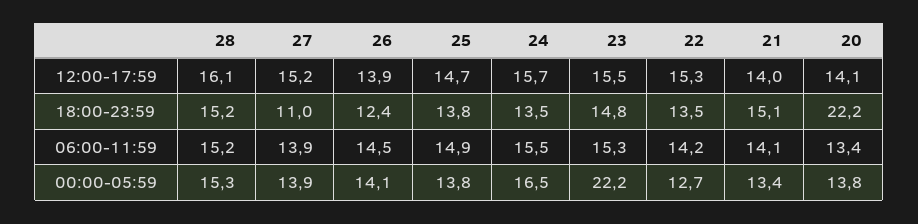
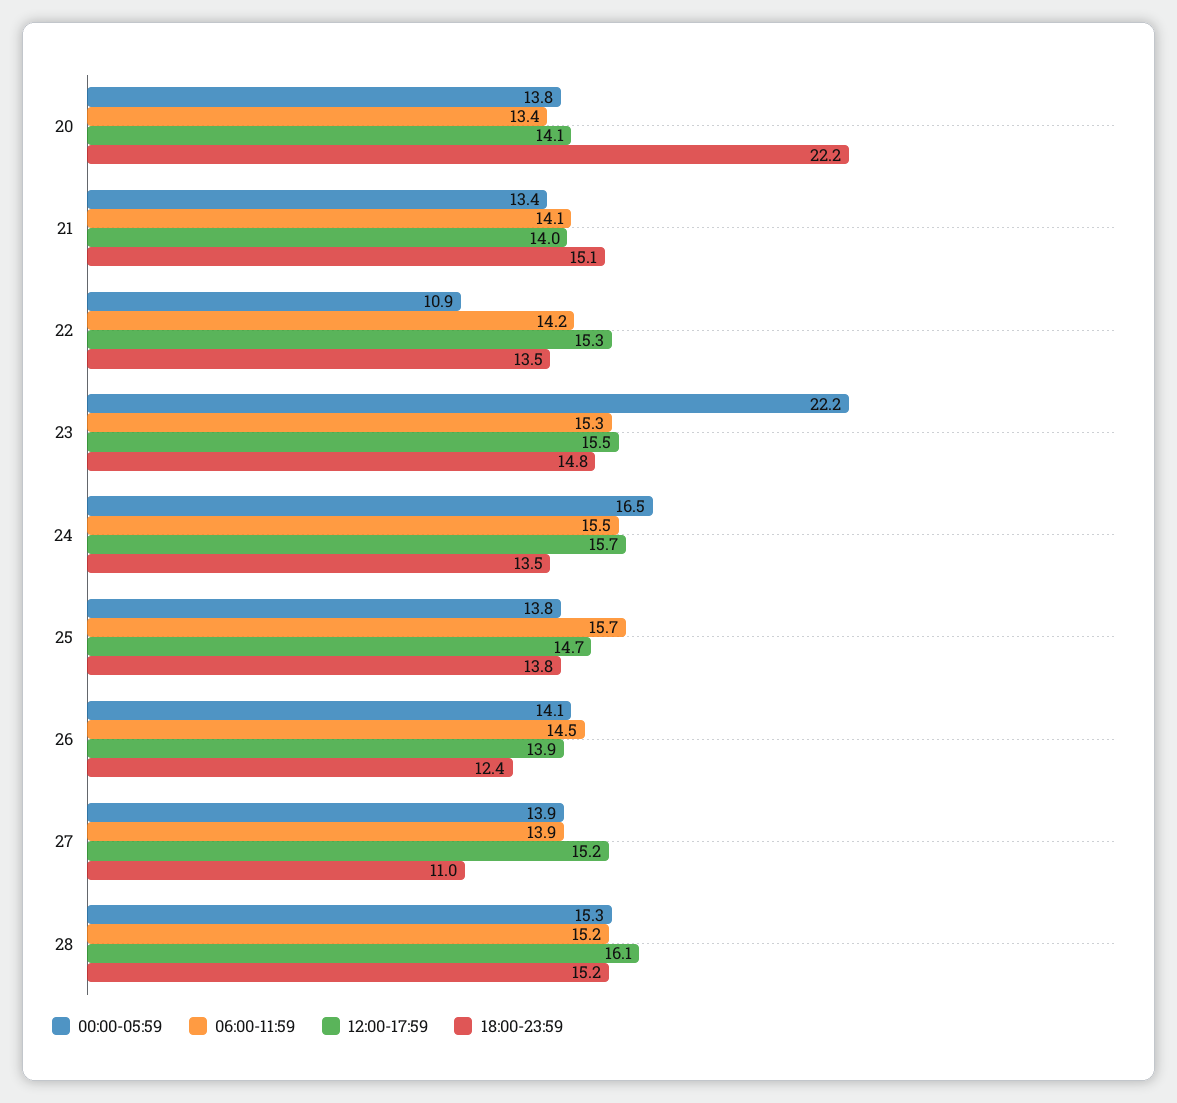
  {
    "12:00-17:59": {
      "28": 16.1,
      "27": 15.2,
      "26": 13.9,
      "25": 14.7,
      "24": 15.7,
      "23": 15.5,
      "22": 15.3,
      "21": 14,
      "20": 14.1
    },
    "18:00-23:59": {
      "28": 15.2,
      "27": 11,
      "26": 12.4,
      "25": 13.8,
      "24": 13.5,
      "23": 14.8,
      "22": 13.5,
      "21": 15.1,
      "20": 22.2
    },
    "06:00-11:59": {
      "28": 15.2,
      "27": 13.9,
      "26": 14.5,
-     "25": 14.9,
+     "25": 15.7,
      "24": 15.5,
      "23": 15.3,
      "22": 14.2,
      "21": 14.1,
      "20": 13.4
    },
    "00:00-05:59": {
      "28": 15.3,
      "27": 13.9,
      "26": 14.1,
      "25": 13.8,
      "24": 16.5,
      "23": 22.2,
-     "22": 12.7,
+     "22": 10.9,
      "21": 13.4,
      "20": 13.8
    }
  }

